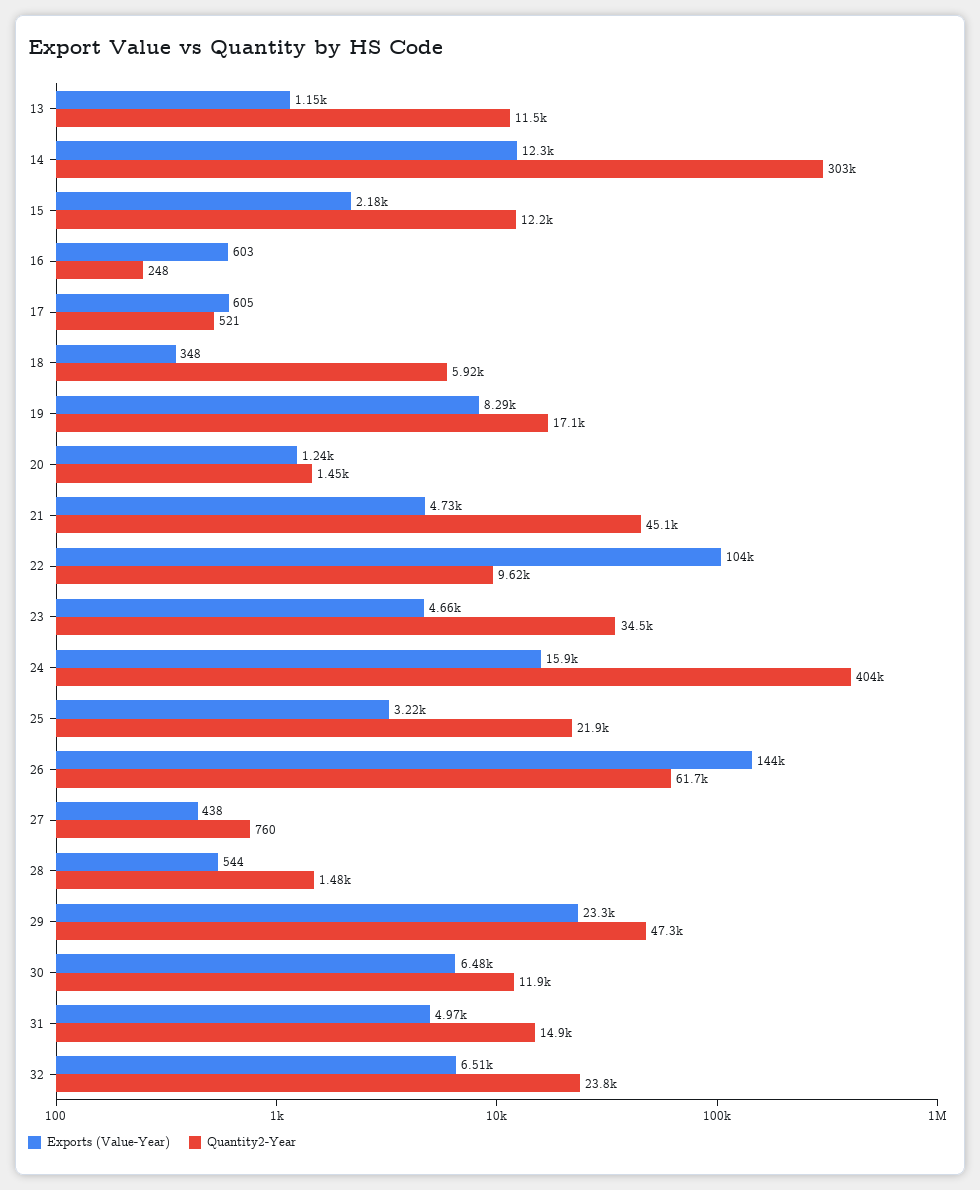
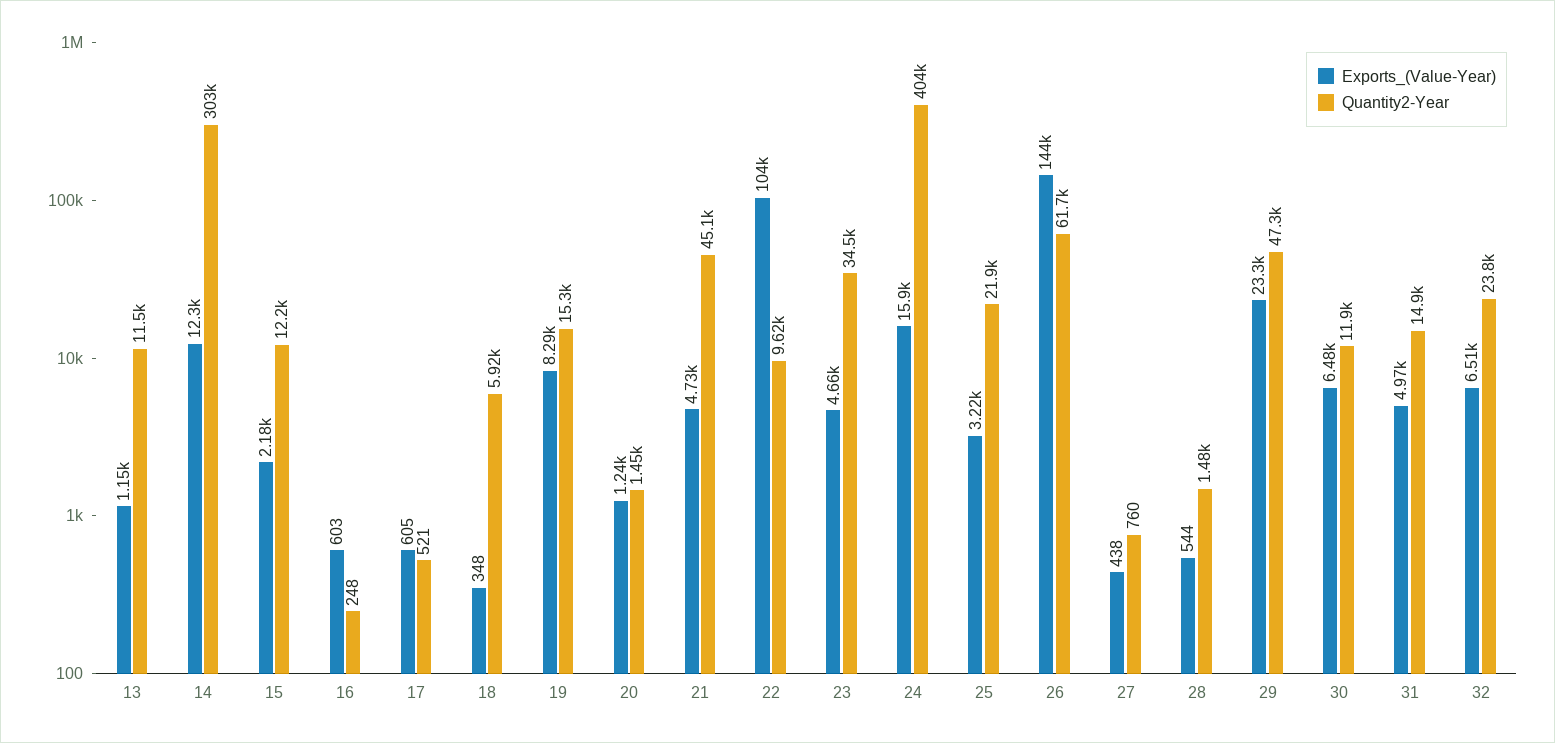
  {
    "Exports (Value-Year)": {
      "13": 1150,
      "14": 12300,
      "15": 2180,
      "16": 603,
      "17": 605,
      "18": 348,
      "19": 8290,
      "20": 1240,
      "21": 4730,
      "22": 104000,
      "23": 4660,
      "24": 15900,
      "25": 3220,
      "26": 144000,
      "27": 438,
      "28": 544,
      "29": 23300,
      "30": 6480,
      "31": 4970,
      "32": 6510
    },
    "Quantity2-Year": {
      "13": 11500,
      "14": 303000,
      "15": 12200,
      "16": 248,
      "17": 521,
      "18": 5920,
-     "19": 17100,
+     "19": 15300,
      "20": 1450,
      "21": 45100,
      "22": 9620,
      "23": 34500,
      "24": 404000,
      "25": 21900,
      "26": 61700,
      "27": 760,
      "28": 1480,
      "29": 47300,
      "30": 11900,
      "31": 14900,
      "32": 23800
    }
  }

